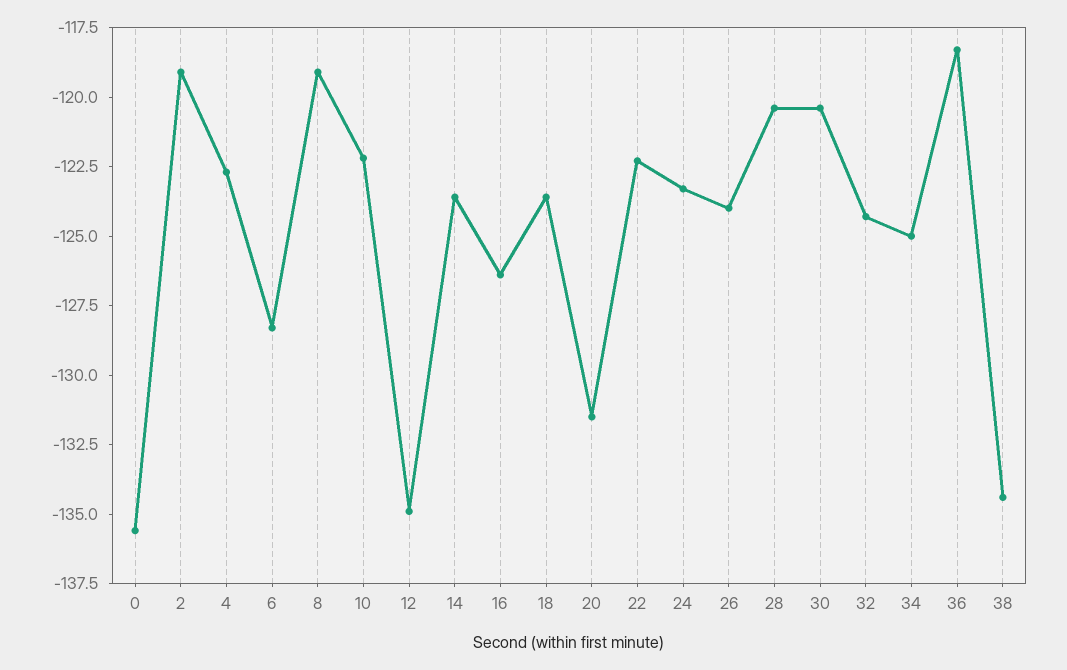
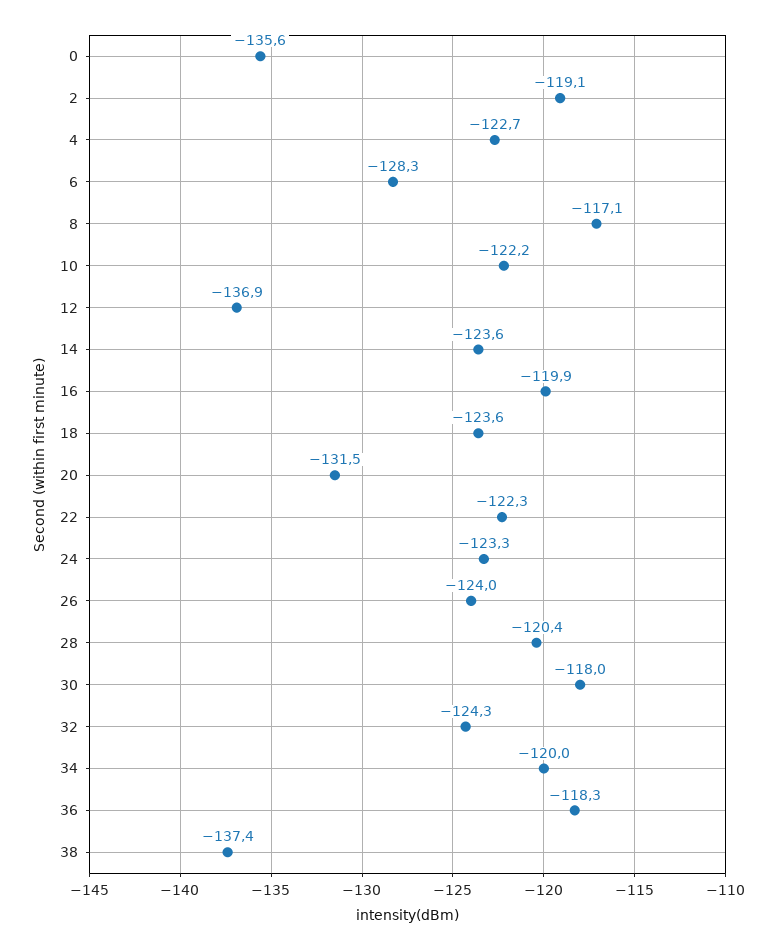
  {
    "0": -135.6,
    "2": -119.1,
    "4": -122.7,
    "6": -128.3,
-   "8": -119,
+   "8": -117.1,
    "10": -122.2,
-   "12": -135,
+   "12": -136.9,
    "14": -123.6,
-   "16": -126.5,
+   "16": -119.9,
    "18": -123.6,
    "20": -131.5,
    "22": -122.3,
    "24": -123.3,
    "26": -124,
    "28": -120.4,
-   "30": -120.5,
+   "30": -118,
    "32": -124.3,
-   "34": -125,
+   "34": -120,
    "36": -118.3,
-   "38": -134.5
+   "38": -137.4
  }

